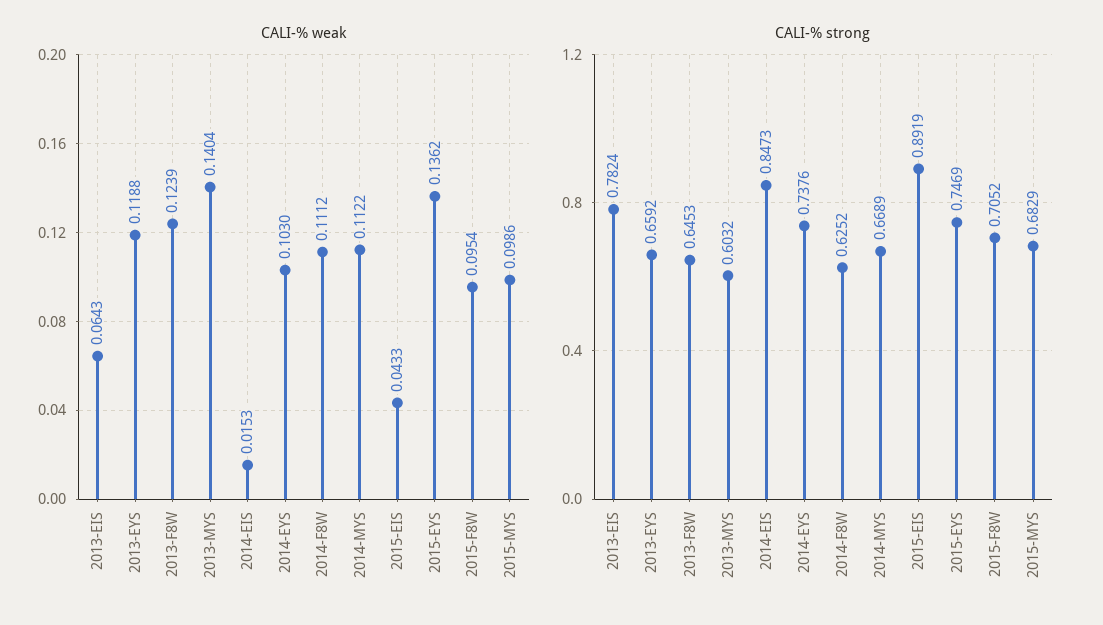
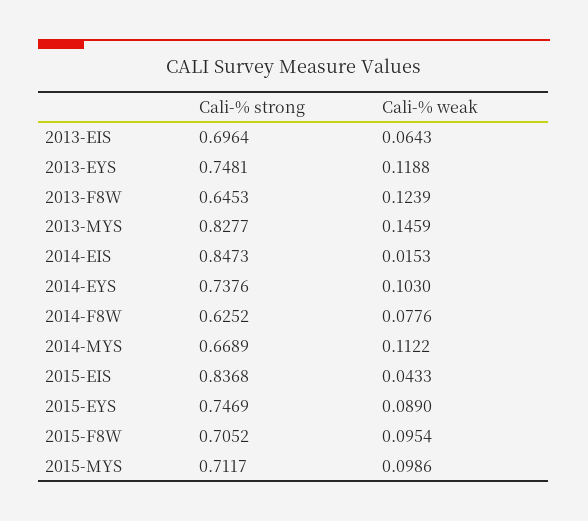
  {
    "CALI-% weak": {
      "2013-EIS": 0.0643,
      "2013-EYS": 0.1188,
      "2013-F8W": 0.1239,
-     "2013-MYS": 0.1404,
+     "2013-MYS": 0.1459,
      "2014-EIS": 0.0153,
      "2014-EYS": 0.103,
-     "2014-F8W": 0.1112,
+     "2014-F8W": 0.0776,
      "2014-MYS": 0.1122,
      "2015-EIS": 0.0433,
-     "2015-EYS": 0.1362,
+     "2015-EYS": 0.089,
      "2015-F8W": 0.0954,
      "2015-MYS": 0.0986
    },
    "CALI-% strong": {
-     "2013-EIS": 0.7824,
+     "2013-EIS": 0.6964,
-     "2013-EYS": 0.6592,
+     "2013-EYS": 0.7481,
      "2013-F8W": 0.6453,
-     "2013-MYS": 0.6032,
+     "2013-MYS": 0.8277,
      "2014-EIS": 0.8473,
      "2014-EYS": 0.7376,
      "2014-F8W": 0.6252,
      "2014-MYS": 0.6689,
-     "2015-EIS": 0.8919,
+     "2015-EIS": 0.8368,
      "2015-EYS": 0.7469,
      "2015-F8W": 0.7052,
-     "2015-MYS": 0.6829
+     "2015-MYS": 0.7117
    }
  }

